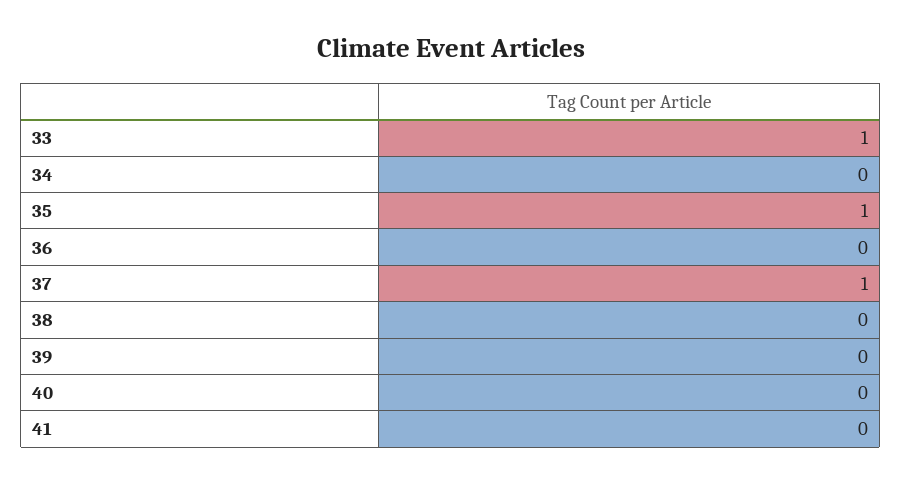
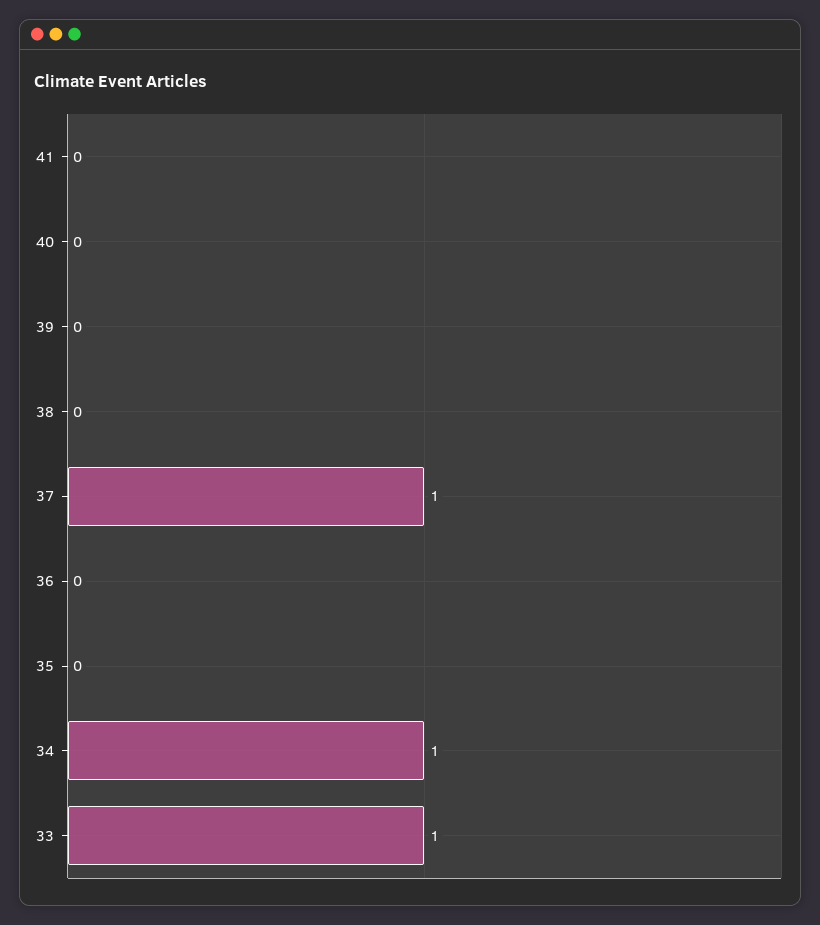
  {
    "33": 1,
-   "34": 0,
+   "34": 1,
-   "35": 1,
+   "35": 0,
    "36": 0,
    "37": 1,
    "38": 0,
    "39": 0,
    "40": 0,
    "41": 0
  }

